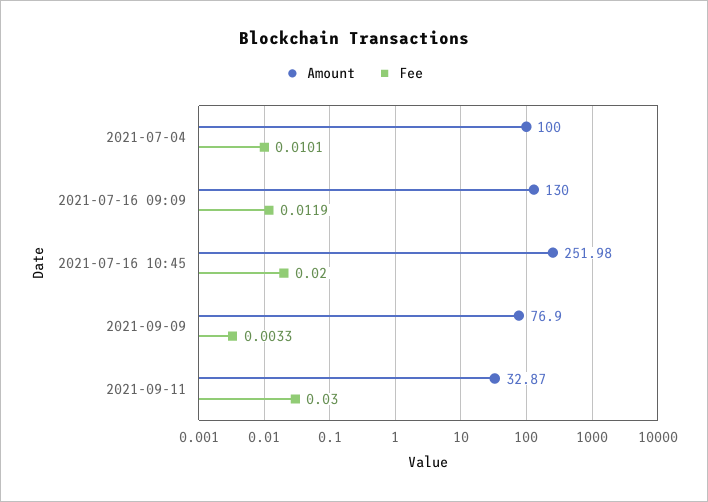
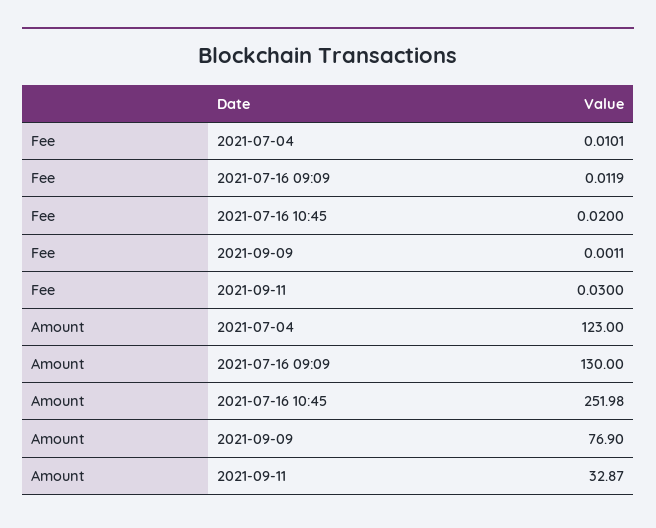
  {
    "Amount": {
-     "2021-07-04": 100,
+     "2021-07-04": 123,
      "2021-07-16 09:09": 130,
      "2021-07-16 10:45": 251.98,
      "2021-09-09": 76.9,
      "2021-09-11": 32.87
    },
    "Fee": {
      "2021-07-04": 0.0101,
      "2021-07-16 09:09": 0.0119,
      "2021-07-16 10:45": 0.02,
-     "2021-09-09": 0.0033,
+     "2021-09-09": 0.0011,
      "2021-09-11": 0.03
    }
  }

